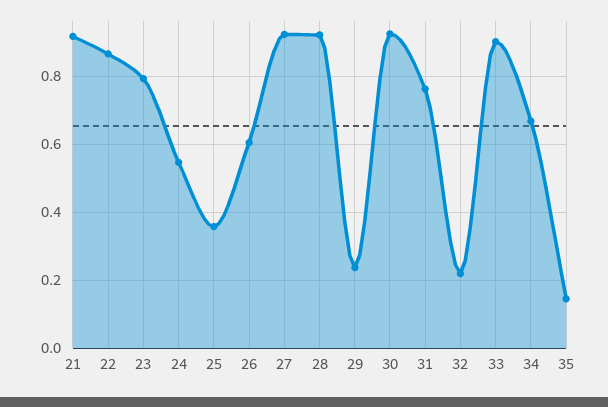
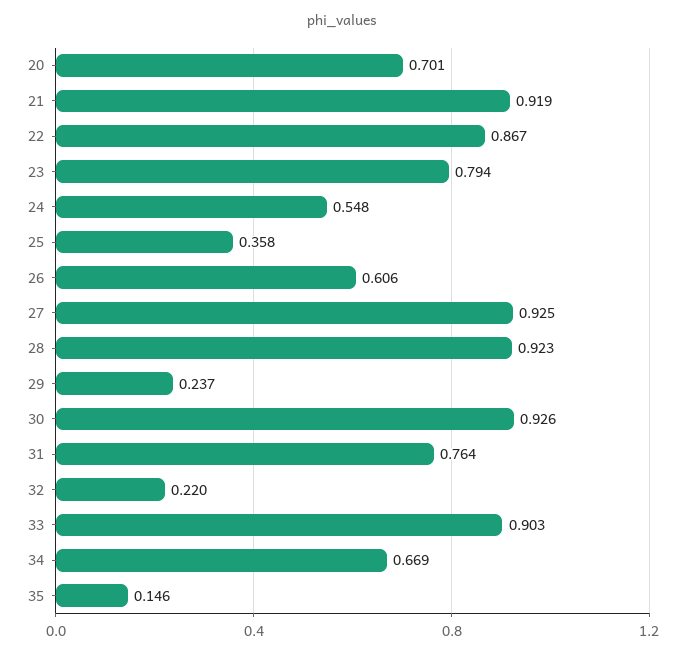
  {
    "21": 0.919,
    "22": 0.867,
    "23": 0.794,
    "24": 0.548,
    "25": 0.358,
    "26": 0.606,
    "27": 0.925,
    "28": 0.923,
    "29": 0.237,
    "30": 0.926,
    "31": 0.764,
    "32": 0.22,
    "33": 0.903,
    "34": 0.669,
-   "35": 0.146
+   "35": 0.146,
+   "20": 0.701
  }

